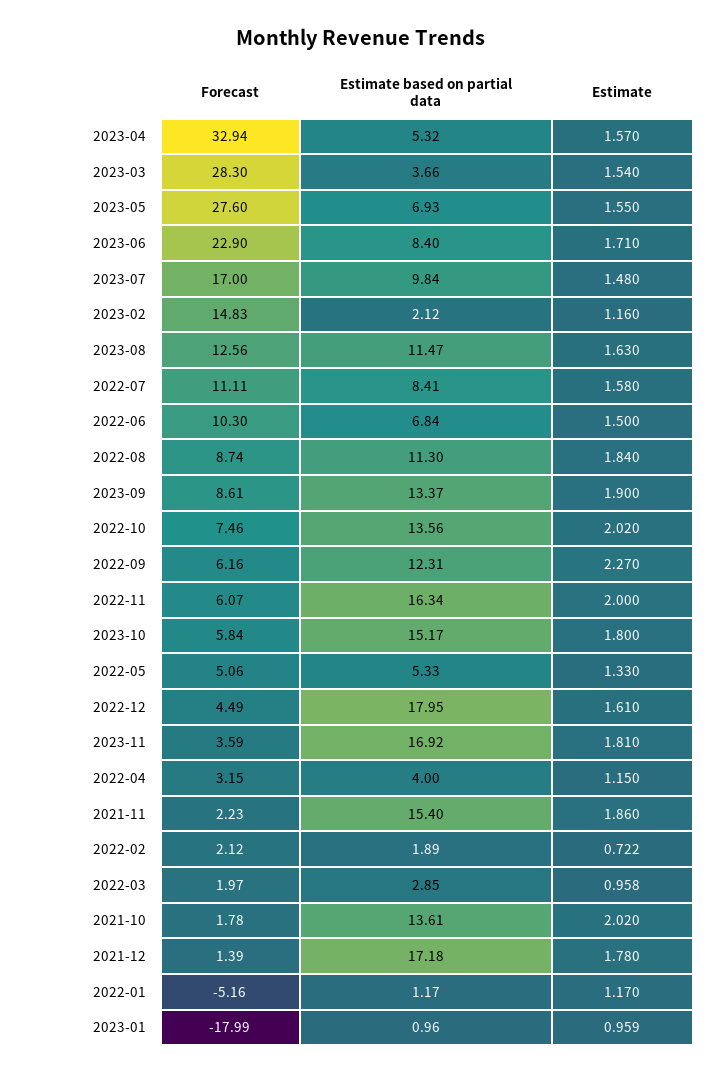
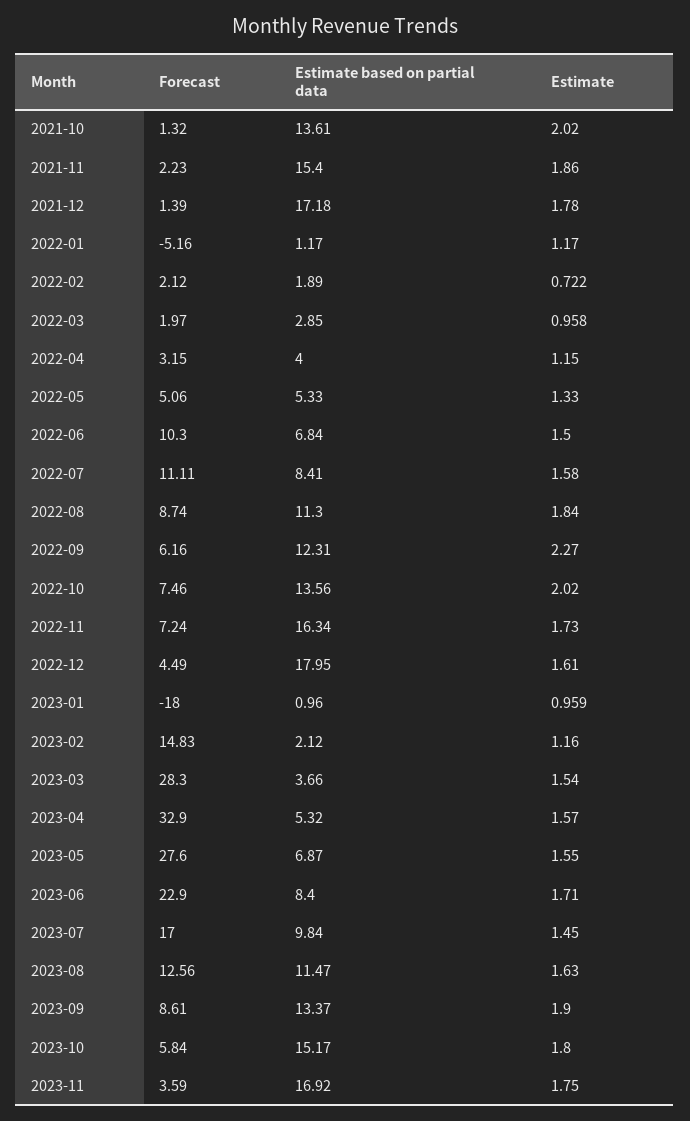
  {
    "Forecast": {
-     "2023-04": 32.94,
+     "2023-04": 32.9,
      "2023-03": 28.3,
      "2023-05": 27.6,
      "2023-06": 22.9,
      "2023-07": 17,
      "2023-02": 14.83,
      "2023-08": 12.56,
      "2022-07": 11.11,
      "2022-06": 10.3,
      "2022-08": 8.74,
      "2023-09": 8.61,
      "2022-10": 7.46,
      "2022-09": 6.16,
-     "2022-11": 6.07,
+     "2022-11": 7.24,
      "2023-10": 5.84,
      "2022-05": 5.06,
      "2022-12": 4.49,
      "2023-11": 3.59,
      "2022-04": 3.15,
      "2021-11": 2.23,
      "2022-02": 2.12,
      "2022-03": 1.97,
-     "2021-10": 1.78,
+     "2021-10": 1.32,
      "2021-12": 1.39,
      "2022-01": -5.16,
-     "2023-01": -17.99
+     "2023-01": -18
    },
    "Estimate based on partial data": {
      "2023-04": 5.32,
      "2023-03": 3.66,
-     "2023-05": 6.93,
+     "2023-05": 6.87,
      "2023-06": 8.4,
      "2023-07": 9.84,
      "2023-02": 2.12,
      "2023-08": 11.47,
      "2022-07": 8.41,
      "2022-06": 6.84,
      "2022-08": 11.3,
      "2023-09": 13.37,
      "2022-10": 13.56,
      "2022-09": 12.31,
      "2022-11": 16.34,
      "2023-10": 15.17,
      "2022-05": 5.33,
      "2022-12": 17.95,
      "2023-11": 16.92,
      "2022-04": 4,
      "2021-11": 15.4,
      "2022-02": 1.89,
      "2022-03": 2.85,
      "2021-10": 13.61,
      "2021-12": 17.18,
      "2022-01": 1.17,
      "2023-01": 0.96
    },
    "Estimate": {
      "2023-04": 1.57,
      "2023-03": 1.54,
      "2023-05": 1.55,
      "2023-06": 1.71,
-     "2023-07": 1.48,
+     "2023-07": 1.45,
      "2023-02": 1.16,
      "2023-08": 1.63,
      "2022-07": 1.58,
      "2022-06": 1.5,
      "2022-08": 1.84,
      "2023-09": 1.9,
      "2022-10": 2.02,
      "2022-09": 2.27,
-     "2022-11": 2,
+     "2022-11": 1.73,
      "2023-10": 1.8,
      "2022-05": 1.33,
      "2022-12": 1.61,
-     "2023-11": 1.81,
+     "2023-11": 1.75,
      "2022-04": 1.15,
      "2021-11": 1.86,
      "2022-02": 0.722,
      "2022-03": 0.958,
      "2021-10": 2.02,
      "2021-12": 1.78,
      "2022-01": 1.17,
      "2023-01": 0.959
    }
  }

